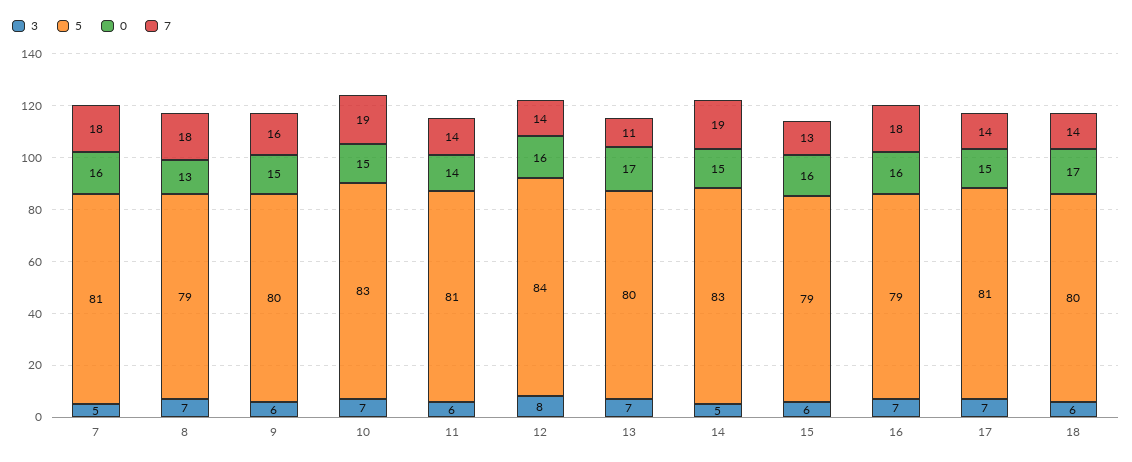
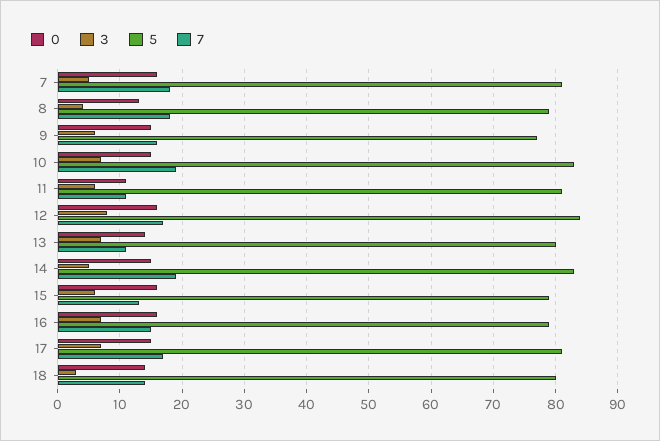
  {
    "3": {
      "7": 5,
-     "8": 7,
+     "8": 4,
      "9": 6,
      "10": 7,
      "11": 6,
      "12": 8,
      "13": 7,
      "14": 5,
      "15": 6,
      "16": 7,
      "17": 7,
-     "18": 6
+     "18": 3
    },
    "5": {
      "7": 81,
      "8": 79,
-     "9": 80,
+     "9": 77,
      "10": 83,
      "11": 81,
      "12": 84,
      "13": 80,
      "14": 83,
      "15": 79,
      "16": 79,
      "17": 81,
      "18": 80
    },
    "0": {
      "7": 16,
      "8": 13,
      "9": 15,
      "10": 15,
-     "11": 14,
+     "11": 11,
      "12": 16,
-     "13": 17,
+     "13": 14,
      "14": 15,
      "15": 16,
      "16": 16,
      "17": 15,
-     "18": 17
+     "18": 14
    },
    "7": {
      "7": 18,
      "8": 18,
      "9": 16,
      "10": 19,
-     "11": 14,
+     "11": 11,
-     "12": 14,
+     "12": 17,
      "13": 11,
      "14": 19,
      "15": 13,
-     "16": 18,
+     "16": 15,
-     "17": 14,
+     "17": 17,
      "18": 14
    }
  }

